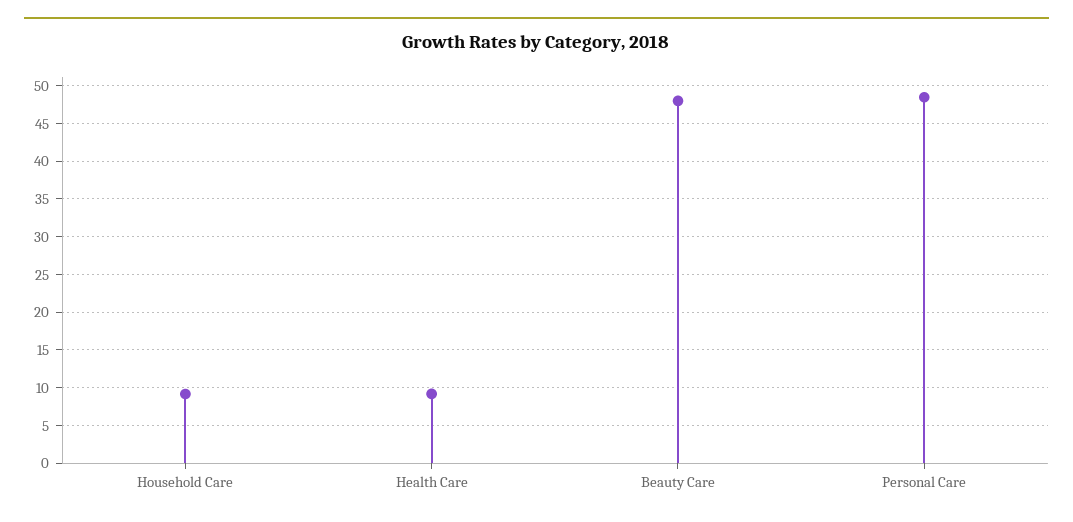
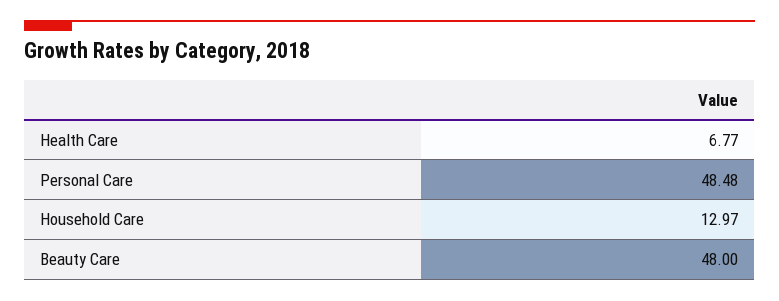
  {
-   "Household Care": 9,
+   "Household Care": 12.97,
-   "Health Care": 9,
+   "Health Care": 6.77,
    "Beauty Care": 48,
    "Personal Care": 48.48
  }

